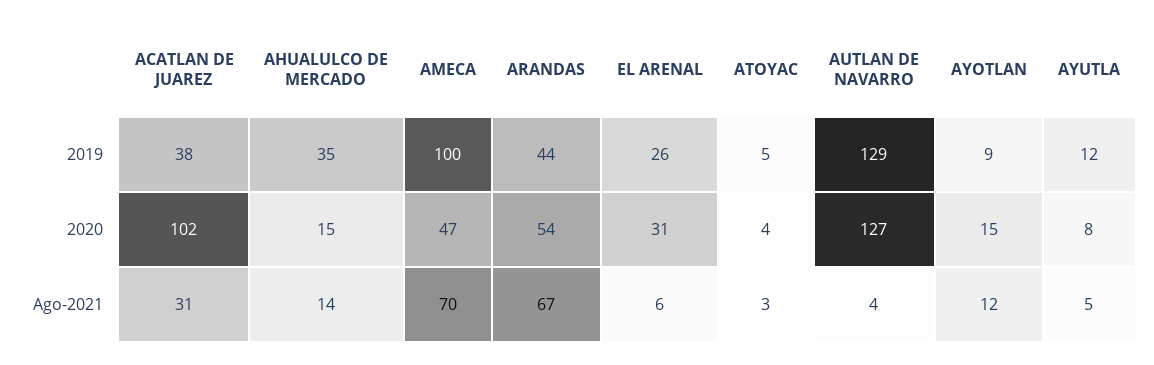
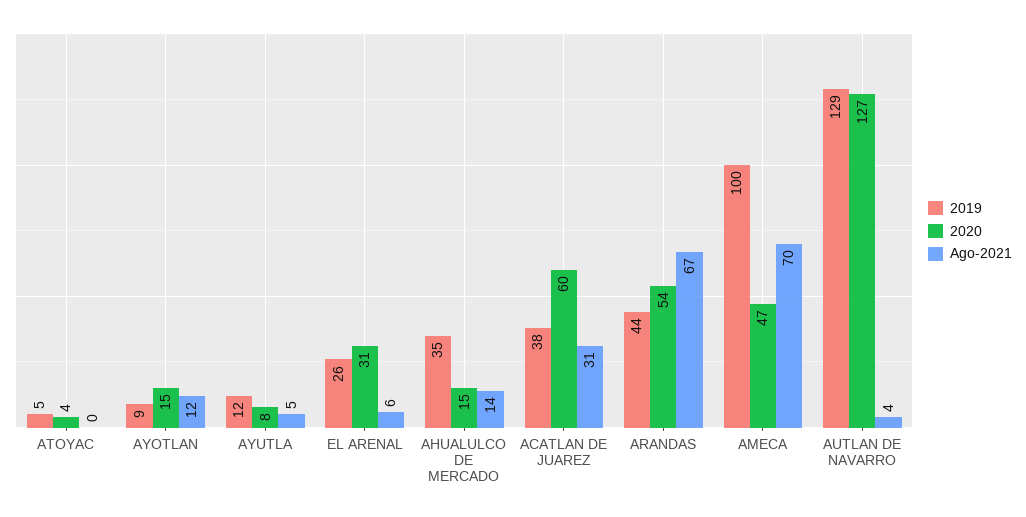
  {
    "2019": {
      "ACATLAN DE JUAREZ": 38,
      "AHUALULCO DE MERCADO": 35,
      "AMECA": 100,
      "ARANDAS": 44,
      "EL ARENAL": 26,
      "ATOYAC": 5,
      "AUTLAN DE NAVARRO": 129,
      "AYOTLAN": 9,
      "AYUTLA": 12
    },
    "2020": {
-     "ACATLAN DE JUAREZ": 102,
+     "ACATLAN DE JUAREZ": 60,
      "AHUALULCO DE MERCADO": 15,
      "AMECA": 47,
      "ARANDAS": 54,
      "EL ARENAL": 31,
      "ATOYAC": 4,
      "AUTLAN DE NAVARRO": 127,
      "AYOTLAN": 15,
      "AYUTLA": 8
    },
    "Ago-2021": {
      "ACATLAN DE JUAREZ": 31,
      "AHUALULCO DE MERCADO": 14,
      "AMECA": 70,
      "ARANDAS": 67,
      "EL ARENAL": 6,
-     "ATOYAC": 3,
+     "ATOYAC": 0,
      "AUTLAN DE NAVARRO": 4,
      "AYOTLAN": 12,
      "AYUTLA": 5
    }
  }

